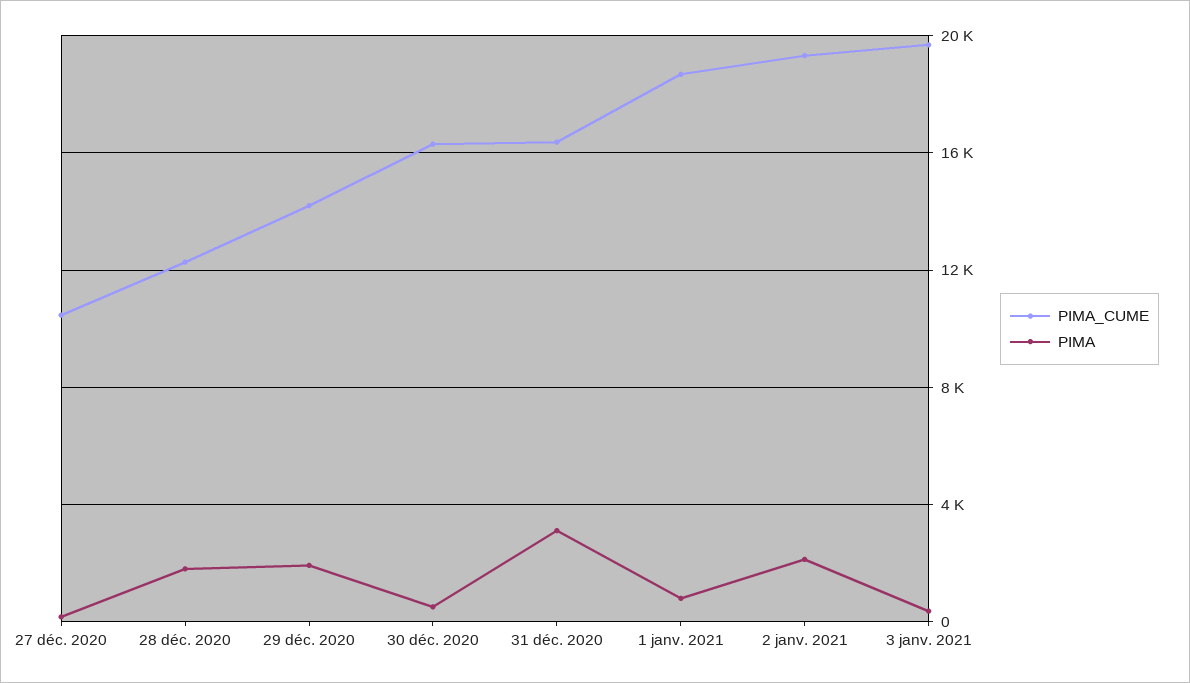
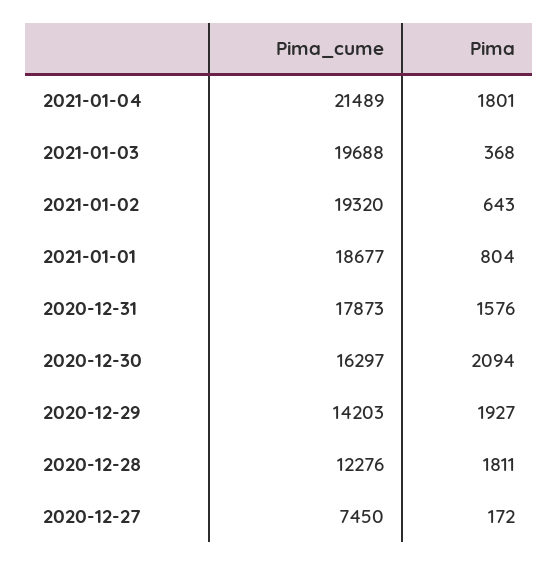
  {
    "PIMA_CUME": {
-     "27 déc. 2020": 10500,
+     "27 déc. 2020": 7450,
      "28 déc. 2020": 12276,
      "29 déc. 2020": 14203,
      "30 déc. 2020": 16297,
-     "31 déc. 2020": 16500,
+     "31 déc. 2020": 17873,
      "1 janv. 2021": 18677,
      "2 janv. 2021": 19320,
-     "3 janv. 2021": 19688
+     "3 janv. 2021": 19688,
+     "2021-01-04": 21489
    },
    "PIMA": {
      "27 déc. 2020": 172,
      "28 déc. 2020": 1811,
      "29 déc. 2020": 1927,
-     "30 déc. 2020": 500,
+     "30 déc. 2020": 2094,
-     "31 déc. 2020": 3000,
+     "31 déc. 2020": 1576,
      "1 janv. 2021": 804,
-     "2 janv. 2021": 2000,
+     "2 janv. 2021": 643,
-     "3 janv. 2021": 368
+     "3 janv. 2021": 368,
+     "2021-01-04": 1801
    }
  }

